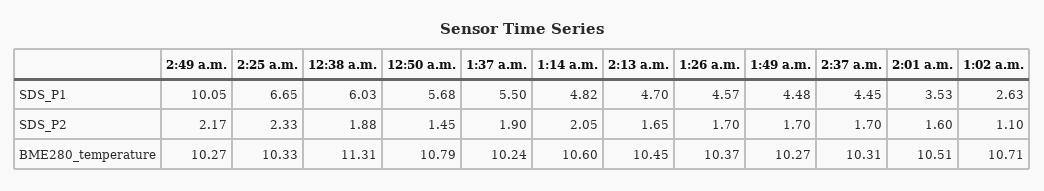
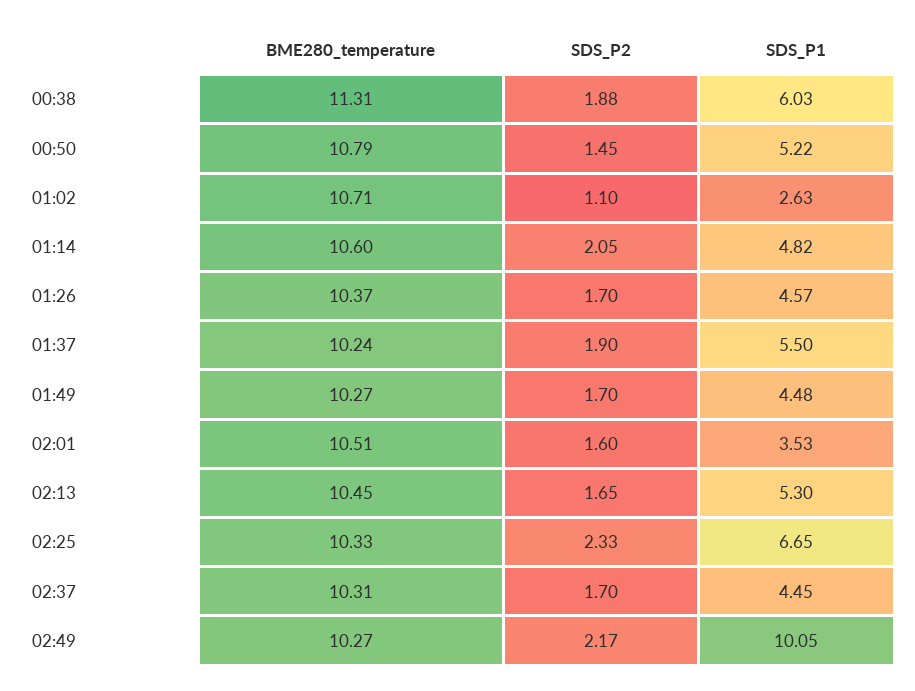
  {
    "2:49 a.m.": {
      "SDS_P1": 10.05,
      "SDS_P2": 2.17,
      "BME280_temperature": 10.27
    },
    "2:25 a.m.": {
      "SDS_P1": 6.65,
      "SDS_P2": 2.33,
      "BME280_temperature": 10.33
    },
    "12:38 a.m.": {
      "SDS_P1": 6.03,
      "SDS_P2": 1.88,
      "BME280_temperature": 11.31
    },
    "12:50 a.m.": {
-     "SDS_P1": 5.68,
+     "SDS_P1": 5.22,
      "SDS_P2": 1.45,
      "BME280_temperature": 10.79
    },
    "1:37 a.m.": {
      "SDS_P1": 5.5,
      "SDS_P2": 1.9,
      "BME280_temperature": 10.24
    },
    "1:14 a.m.": {
      "SDS_P1": 4.82,
      "SDS_P2": 2.05,
      "BME280_temperature": 10.6
    },
    "2:13 a.m.": {
-     "SDS_P1": 4.7,
+     "SDS_P1": 5.3,
      "SDS_P2": 1.65,
      "BME280_temperature": 10.45
    },
    "1:26 a.m.": {
      "SDS_P1": 4.57,
      "SDS_P2": 1.7,
      "BME280_temperature": 10.37
    },
    "1:49 a.m.": {
      "SDS_P1": 4.48,
      "SDS_P2": 1.7,
      "BME280_temperature": 10.27
    },
    "2:37 a.m.": {
      "SDS_P1": 4.45,
      "SDS_P2": 1.7,
      "BME280_temperature": 10.31
    },
    "2:01 a.m.": {
      "SDS_P1": 3.53,
      "SDS_P2": 1.6,
      "BME280_temperature": 10.51
    },
    "1:02 a.m.": {
      "SDS_P1": 2.63,
      "SDS_P2": 1.1,
      "BME280_temperature": 10.71
    }
  }

